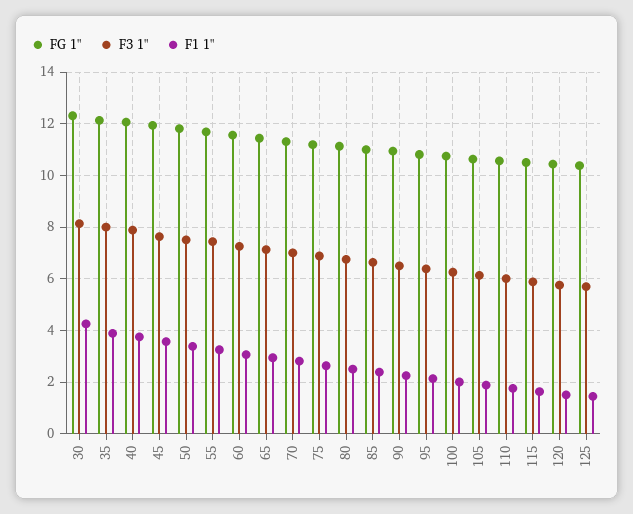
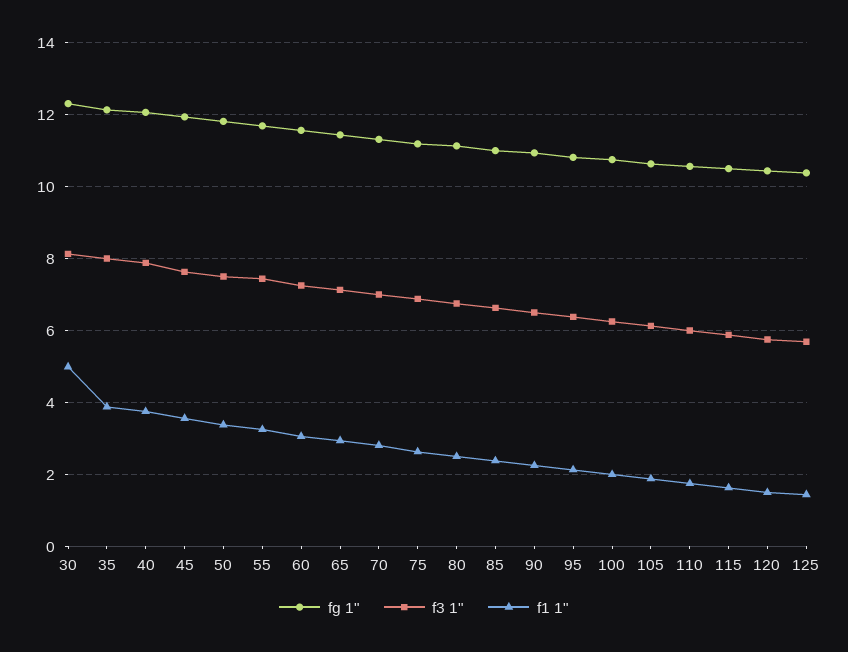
  {
    "FG 1\"": {
      "30": 12.4,
      "35": 12.2,
      "40": 12,
      "45": 12,
      "50": 11.8,
      "55": 11.6,
      "60": 11.6,
      "65": 11.4,
      "70": 11.4,
      "75": 11.2,
      "80": 11.2,
      "85": 11,
      "90": 11,
      "95": 10.8,
      "100": 10.8,
      "105": 10.6,
      "110": 10.6,
      "115": 10.6,
      "120": 10.4,
      "125": 10.4
    },
    "F3 1\"": {
      "30": 8.2,
      "35": 8,
      "40": 7.8,
      "45": 7.6,
      "50": 7.6,
      "55": 7.4,
      "60": 7.2,
      "65": 7.2,
      "70": 7,
      "75": 6.8,
      "80": 6.8,
      "85": 6.6,
      "90": 6.6,
      "95": 6.4,
      "100": 6.2,
      "105": 6.2,
      "110": 6,
      "115": 5.8,
      "120": 5.8,
      "125": 5.6
    },
    "F1 1\"": {
-     "30": 4.25,
+     "30": 5,
      "35": 3.8,
      "40": 3.8,
      "45": 3.6,
      "50": 3.4,
      "55": 3.2,
      "60": 3,
      "65": 3,
      "70": 2.8,
      "75": 2.6,
      "80": 2.6,
      "85": 2.4,
      "90": 2.2,
      "95": 2.2,
      "100": 2,
      "105": 1.8,
      "110": 1.8,
      "115": 1.6,
      "120": 1.6,
      "125": 1.4
    }
  }

